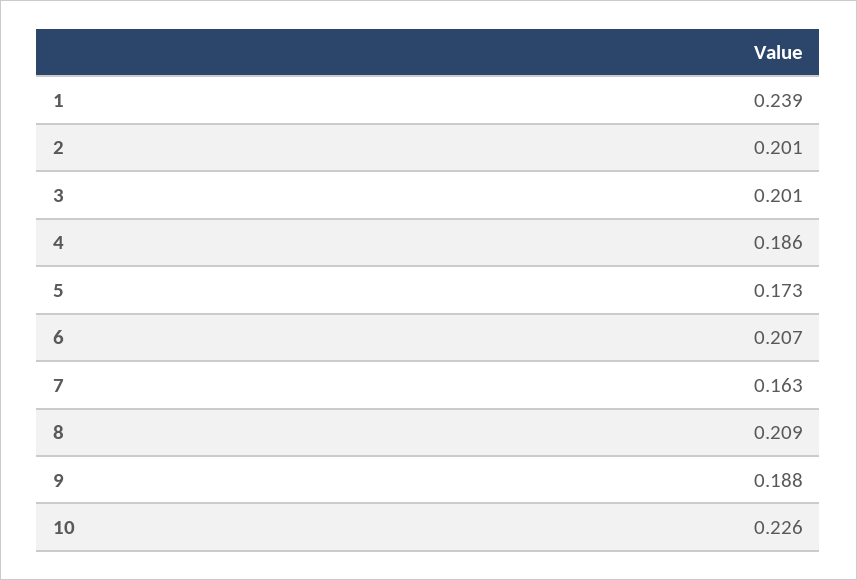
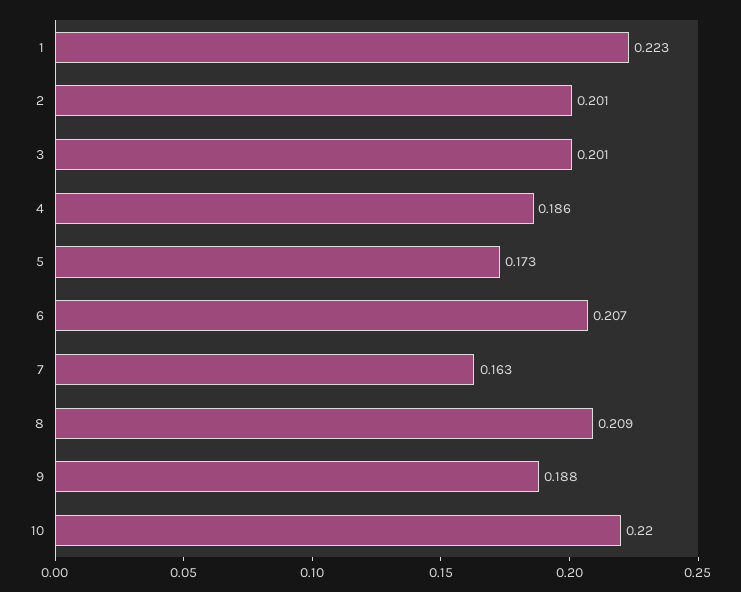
  {
-   "1": 0.239,
+   "1": 0.223,
    "2": 0.201,
    "3": 0.201,
    "4": 0.186,
    "5": 0.173,
    "6": 0.207,
    "7": 0.163,
    "8": 0.209,
    "9": 0.188,
-   "10": 0.226
+   "10": 0.22
  }

